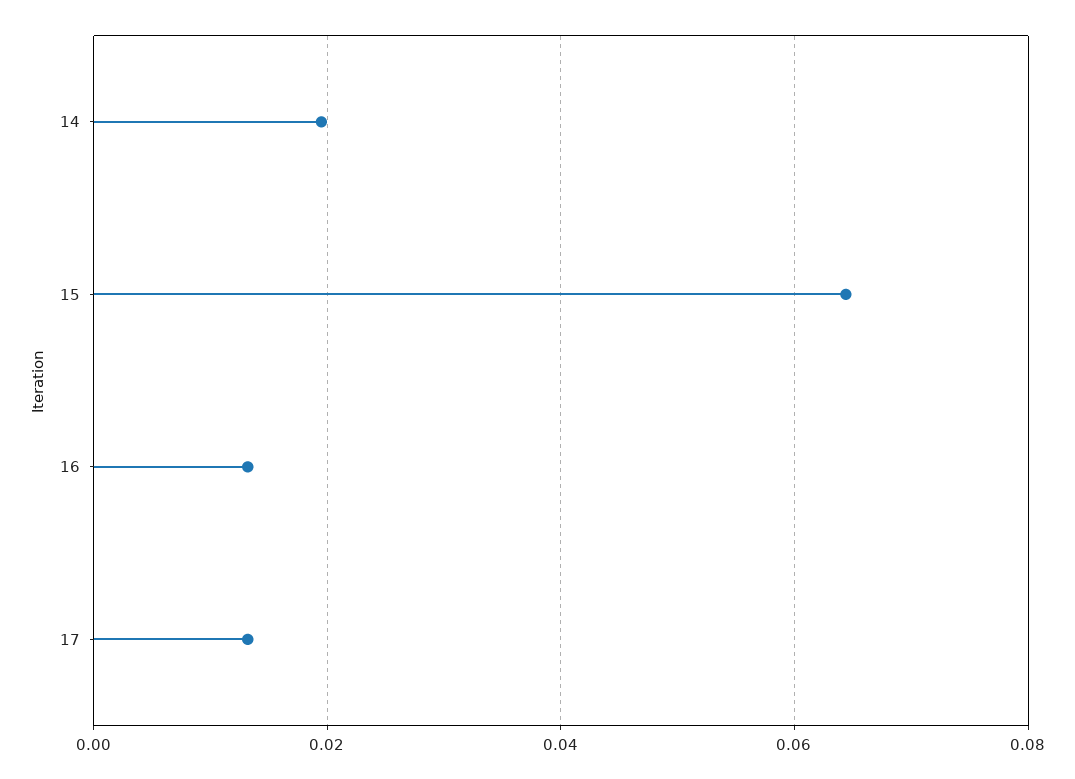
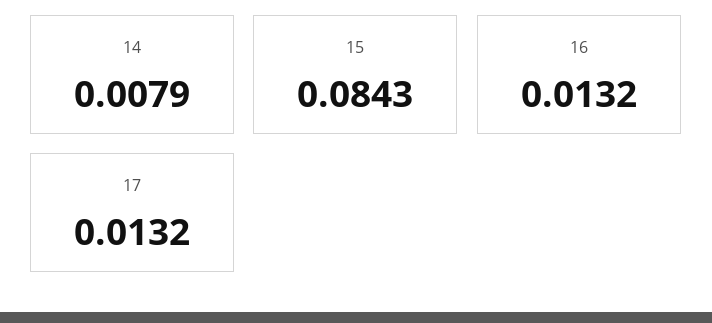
  {
-   "14": 0.02,
+   "14": 0.0079,
-   "15": 0.064,
+   "15": 0.0843,
    "16": 0.0132,
    "17": 0.0132
  }

